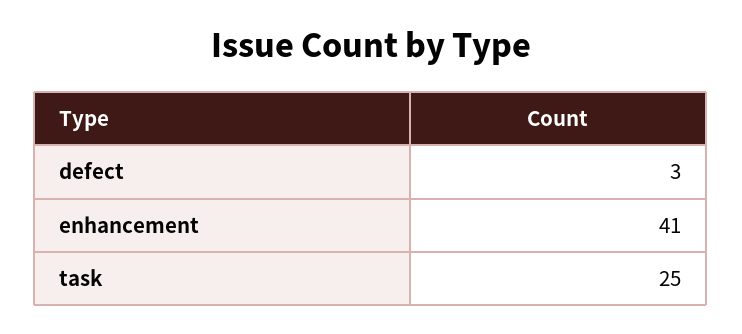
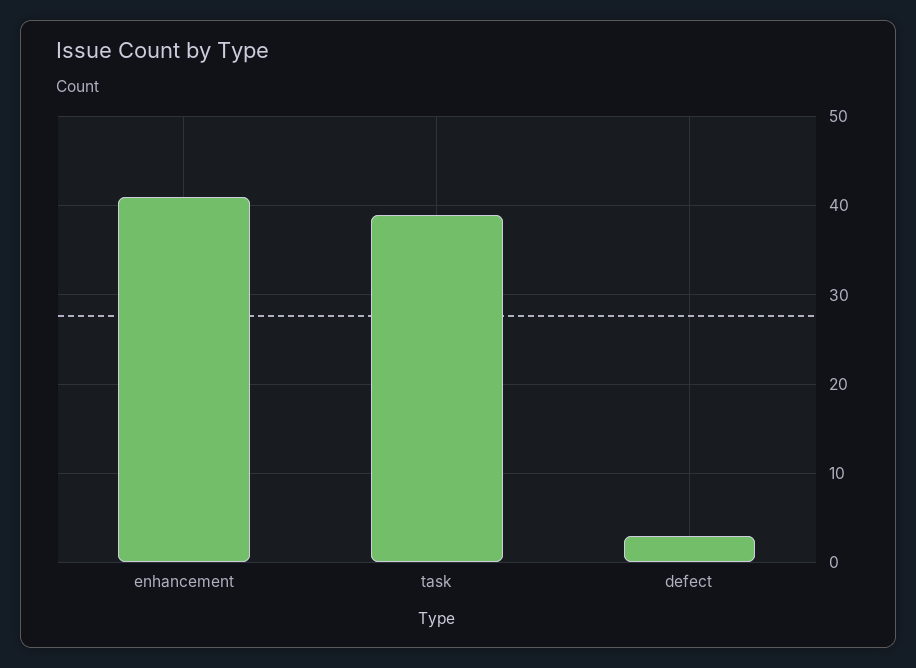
  {
    "defect": 3,
    "enhancement": 41,
-   "task": 25
+   "task": 39
  }

